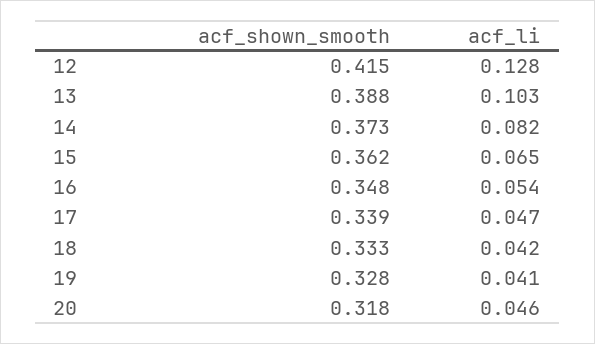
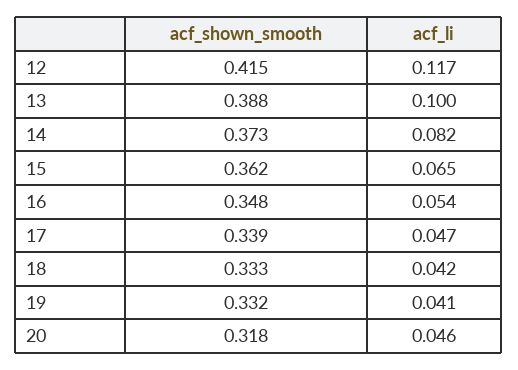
  {
    "acf_shown_smooth": {
      "12": 0.415,
      "13": 0.388,
      "14": 0.373,
      "15": 0.362,
      "16": 0.348,
      "17": 0.339,
      "18": 0.333,
-     "19": 0.328,
+     "19": 0.332,
      "20": 0.318
    },
    "acf_li": {
-     "12": 0.128,
+     "12": 0.117,
-     "13": 0.103,
+     "13": 0.1,
      "14": 0.082,
      "15": 0.065,
      "16": 0.054,
      "17": 0.047,
      "18": 0.042,
      "19": 0.041,
      "20": 0.046
    }
  }

